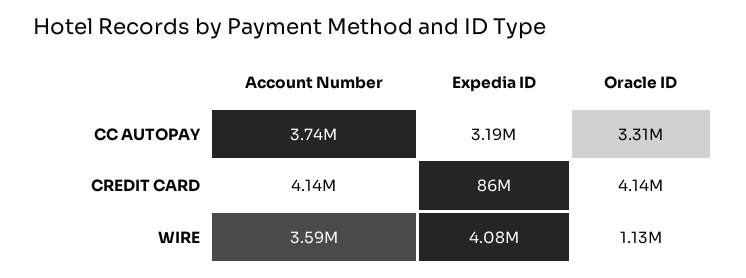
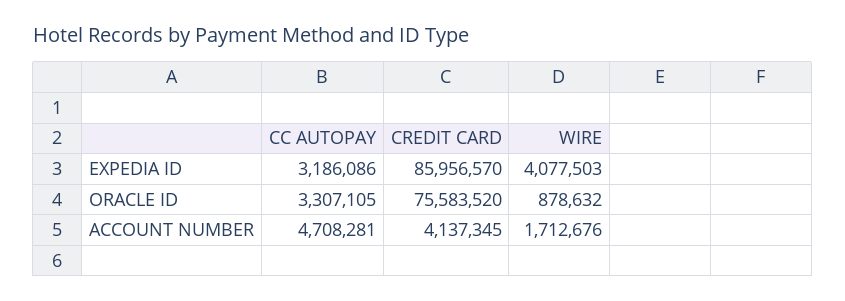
  {
    "Account Number": {
-     "CC AUTOPAY": 3740000,
+     "CC AUTOPAY": 4708281,
      "CREDIT CARD": 4137345,
-     "WIRE": 3590000
+     "WIRE": 1712676
    },
    "Expedia ID": {
      "CC AUTOPAY": 3186086,
      "CREDIT CARD": 85956570,
      "WIRE": 4077503
    },
    "Oracle ID": {
      "CC AUTOPAY": 3307105,
-     "CREDIT CARD": 4140000,
+     "CREDIT CARD": 75583520,
-     "WIRE": 1130000
+     "WIRE": 878632
    }
  }

